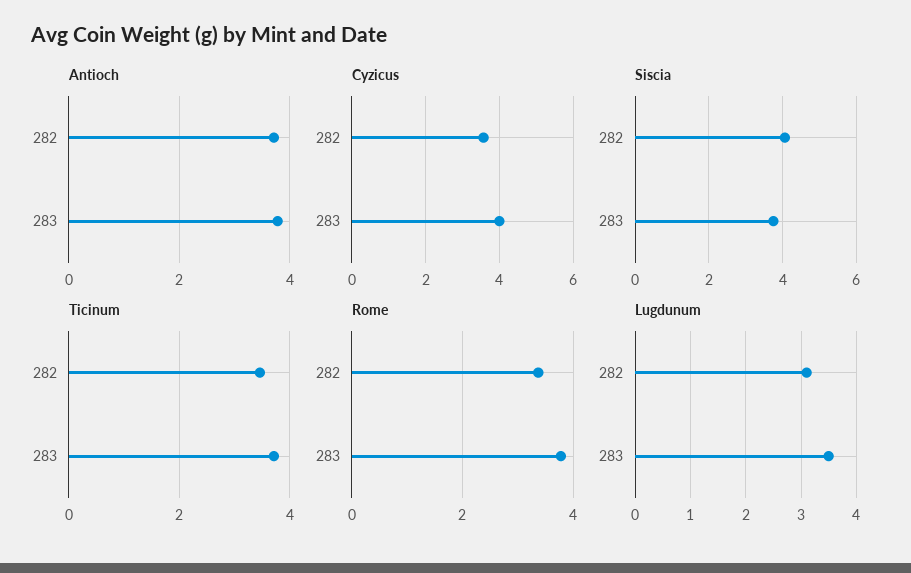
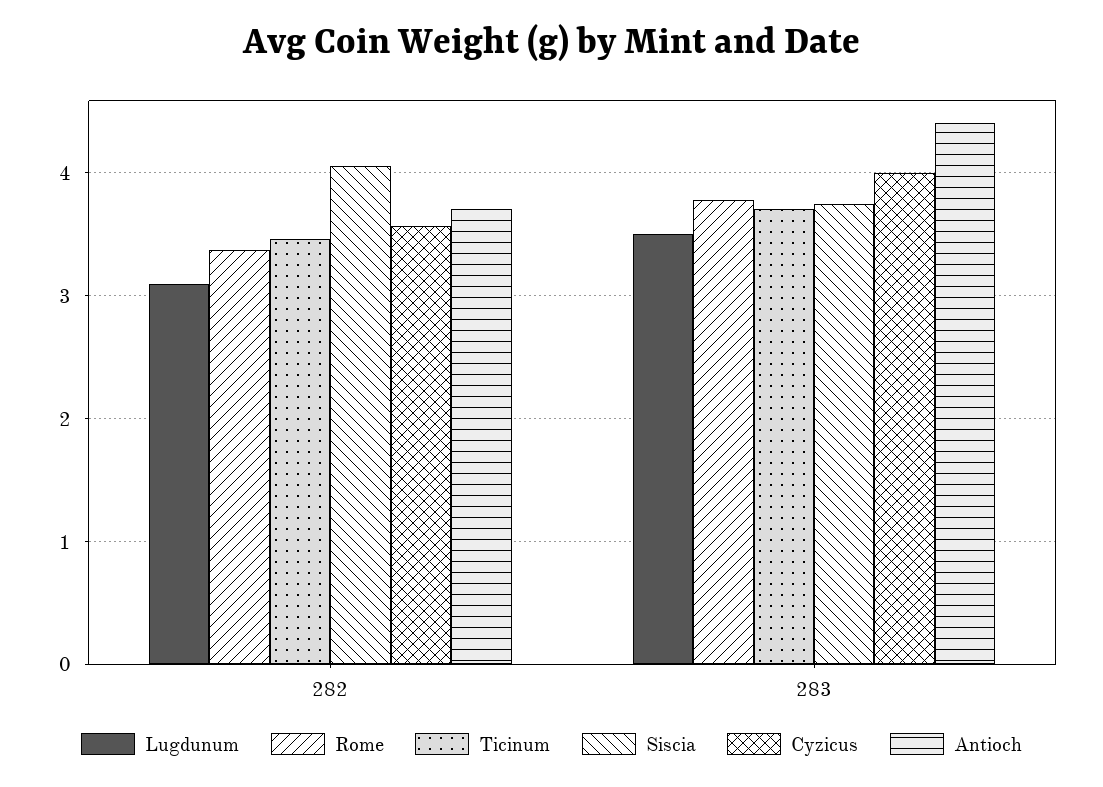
  {
    "Antioch": {
      "282": 3.7,
-     "283": 3.8
+     "283": 4.4
    },
    "Cyzicus": {
      "282": 3.6,
      "283": 4
    },
    "Siscia": {
      "282": 4.1,
      "283": 3.8
    },
    "Ticinum": {
      "282": 3.5,
      "283": 3.7
    },
    "Rome": {
      "282": 3.4,
      "283": 3.8
    },
    "Lugdunum": {
      "282": 3.1,
      "283": 3.5
    }
  }

